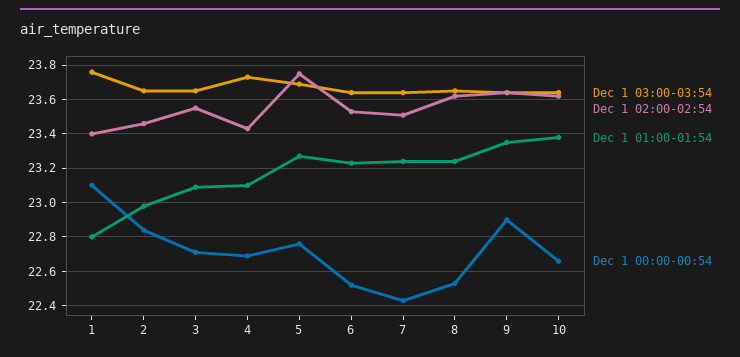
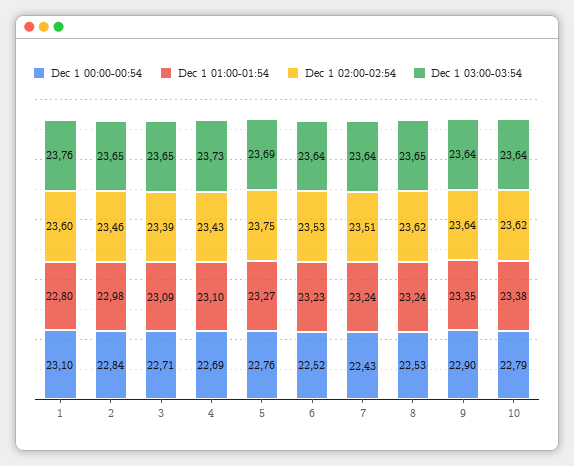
  {
    "Dec 1 03:00-03:54": {
      "1": 23.76,
      "2": 23.65,
      "3": 23.65,
      "4": 23.73,
      "5": 23.69,
      "6": 23.64,
      "7": 23.64,
      "8": 23.65,
      "9": 23.64,
      "10": 23.64
    },
    "Dec 1 02:00-02:54": {
-     "1": 23.4,
+     "1": 23.6,
      "2": 23.46,
-     "3": 23.55,
+     "3": 23.39,
      "4": 23.43,
      "5": 23.75,
      "6": 23.53,
      "7": 23.51,
      "8": 23.62,
      "9": 23.64,
      "10": 23.62
    },
    "Dec 1 01:00-01:54": {
      "1": 22.8,
      "2": 22.98,
      "3": 23.09,
      "4": 23.1,
      "5": 23.27,
      "6": 23.23,
      "7": 23.24,
      "8": 23.24,
      "9": 23.35,
      "10": 23.38
    },
    "Dec 1 00:00-00:54": {
      "1": 23.1,
      "2": 22.84,
      "3": 22.71,
      "4": 22.69,
      "5": 22.76,
      "6": 22.52,
      "7": 22.43,
      "8": 22.53,
      "9": 22.9,
-     "10": 22.65
+     "10": 22.79
    }
  }

